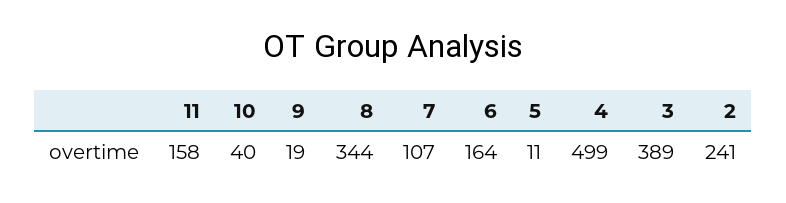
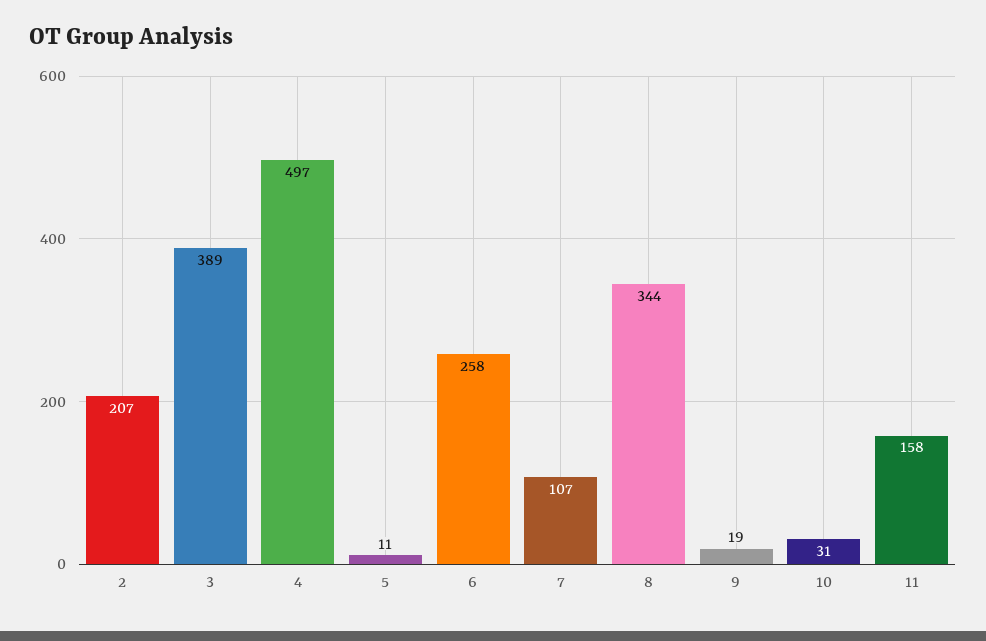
  {
    "11": 158,
-   "10": 40,
+   "10": 31,
    "9": 19,
    "8": 344,
    "7": 107,
-   "6": 164,
+   "6": 258,
    "5": 11,
-   "4": 499,
+   "4": 497,
    "3": 389,
-   "2": 241
+   "2": 207
  }

